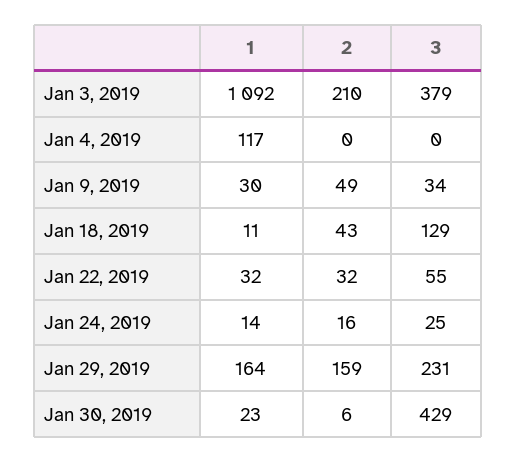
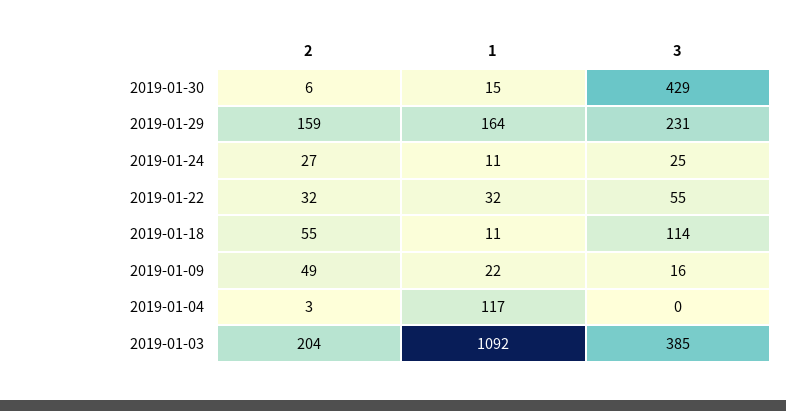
  {
    "1": {
      "Jan 3, 2019": 1092,
      "Jan 4, 2019": 117,
-     "Jan 9, 2019": 30,
+     "Jan 9, 2019": 22,
      "Jan 18, 2019": 11,
      "Jan 22, 2019": 32,
-     "Jan 24, 2019": 14,
+     "Jan 24, 2019": 11,
      "Jan 29, 2019": 164,
-     "Jan 30, 2019": 23
+     "Jan 30, 2019": 15
    },
    "2": {
-     "Jan 3, 2019": 210,
+     "Jan 3, 2019": 204,
-     "Jan 4, 2019": 0,
+     "Jan 4, 2019": 3,
      "Jan 9, 2019": 49,
-     "Jan 18, 2019": 43,
+     "Jan 18, 2019": 55,
      "Jan 22, 2019": 32,
-     "Jan 24, 2019": 16,
+     "Jan 24, 2019": 27,
      "Jan 29, 2019": 159,
      "Jan 30, 2019": 6
    },
    "3": {
-     "Jan 3, 2019": 379,
+     "Jan 3, 2019": 385,
      "Jan 4, 2019": 0,
-     "Jan 9, 2019": 34,
+     "Jan 9, 2019": 16,
-     "Jan 18, 2019": 129,
+     "Jan 18, 2019": 114,
      "Jan 22, 2019": 55,
      "Jan 24, 2019": 25,
      "Jan 29, 2019": 231,
      "Jan 30, 2019": 429
    }
  }

